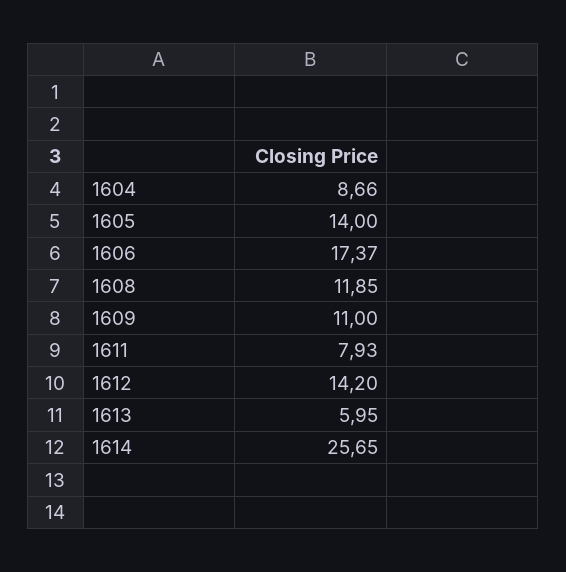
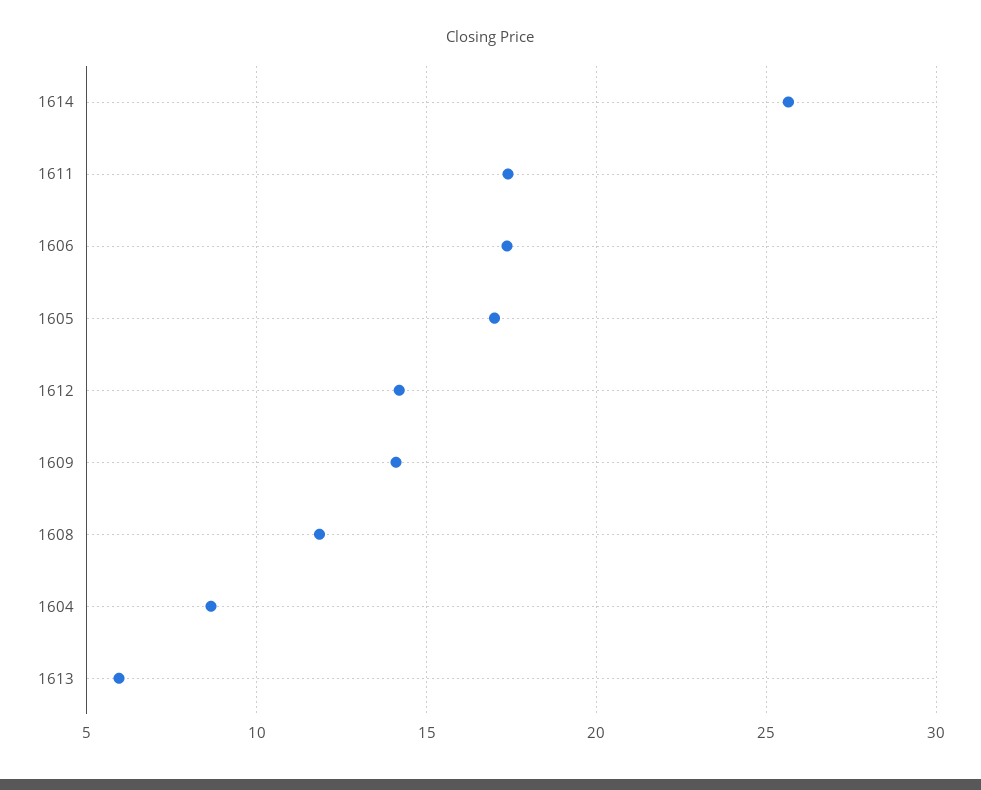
  {
    "1604": 8.66,
-   "1605": 14,
+   "1605": 17,
    "1606": 17.37,
    "1608": 11.85,
-   "1609": 11,
+   "1609": 14,
-   "1611": 7.93,
+   "1611": 17.5,
    "1612": 14.2,
    "1613": 5.95,
    "1614": 25.65
  }

